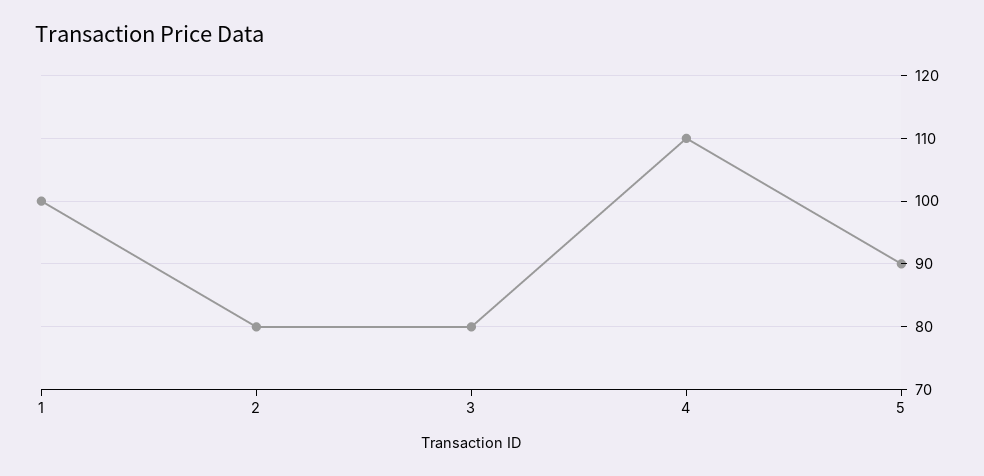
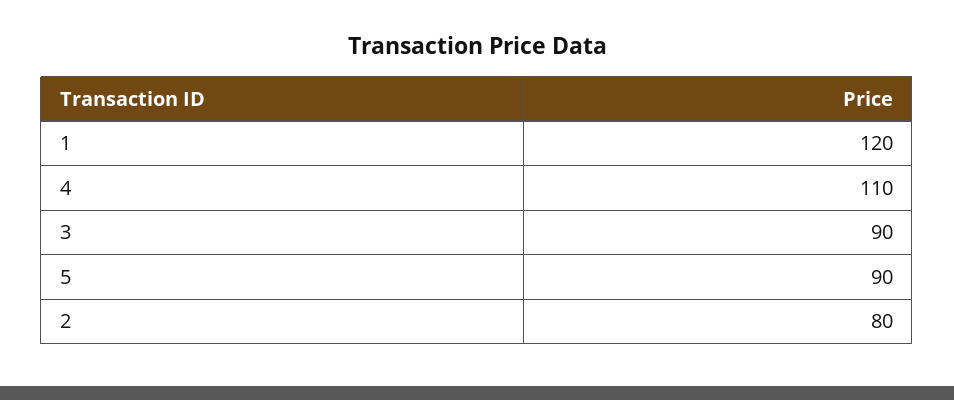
  {
-   "1": 100,
+   "1": 120,
    "2": 80,
-   "3": 80,
+   "3": 90,
    "4": 110,
    "5": 90
  }

